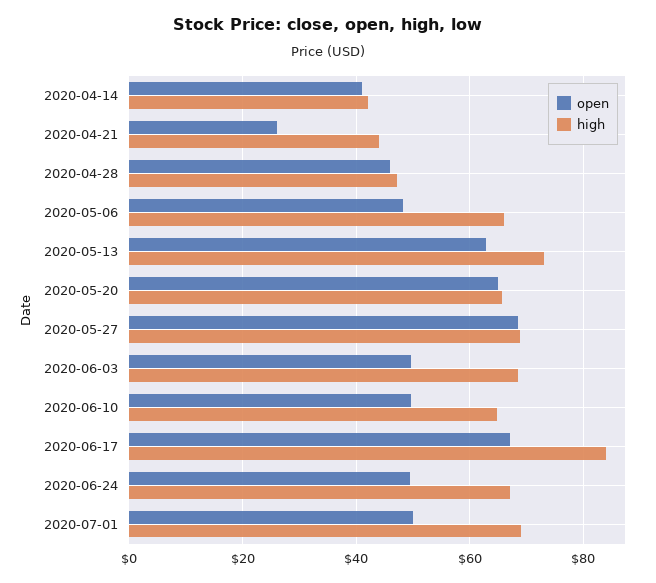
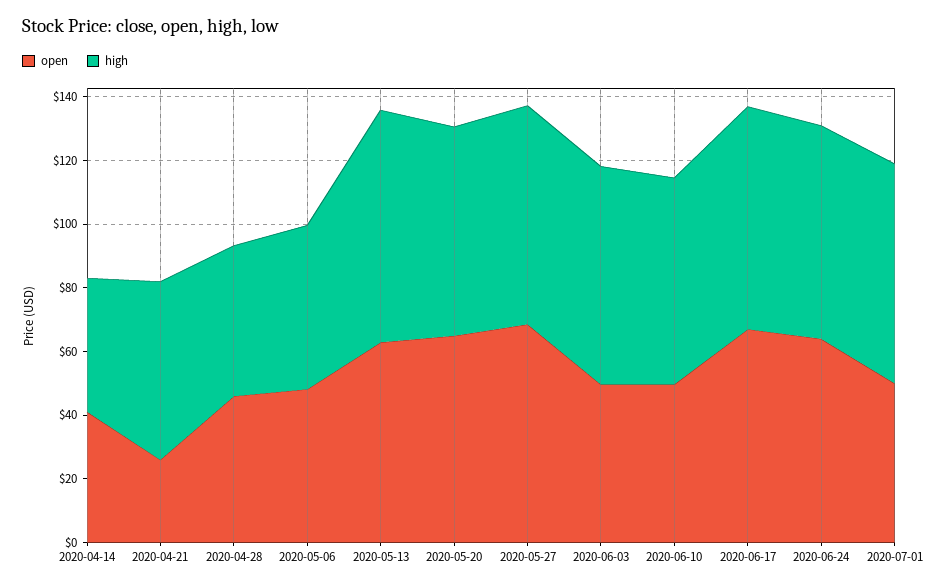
  {
    "open": {
      "2020-04-14": 42,
      "2020-04-21": 26,
      "2020-04-28": 46,
      "2020-05-06": 48,
      "2020-05-13": 62,
      "2020-05-20": 64,
      "2020-05-27": 68,
      "2020-06-03": 50,
      "2020-06-10": 50,
      "2020-06-17": 68,
-     "2020-06-24": 50,
+     "2020-06-24": 65,
      "2020-07-01": 50
    },
    "high": {
      "2020-04-14": 42,
-     "2020-04-21": 44,
+     "2020-04-21": 55,
      "2020-04-28": 48,
-     "2020-05-06": 66,
+     "2020-05-06": 50,
      "2020-05-13": 74,
      "2020-05-20": 66,
      "2020-05-27": 68,
      "2020-06-03": 68,
      "2020-06-10": 64,
-     "2020-06-17": 84,
+     "2020-06-17": 70,
      "2020-06-24": 68,
      "2020-07-01": 70
    }
  }

